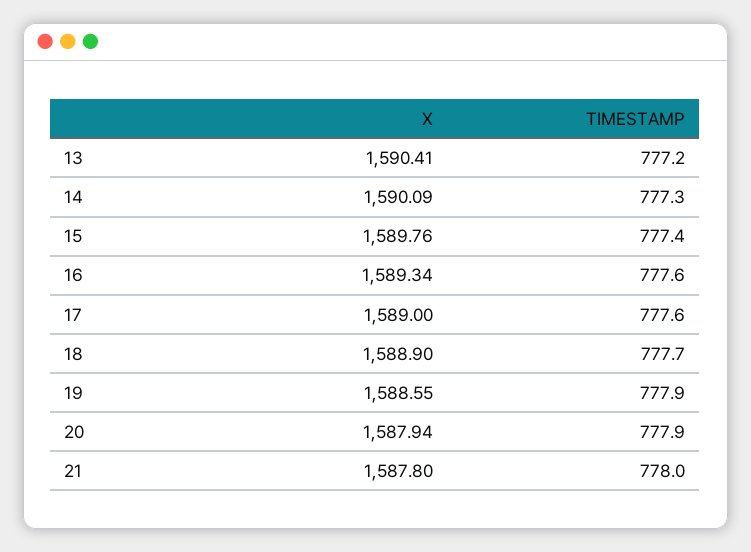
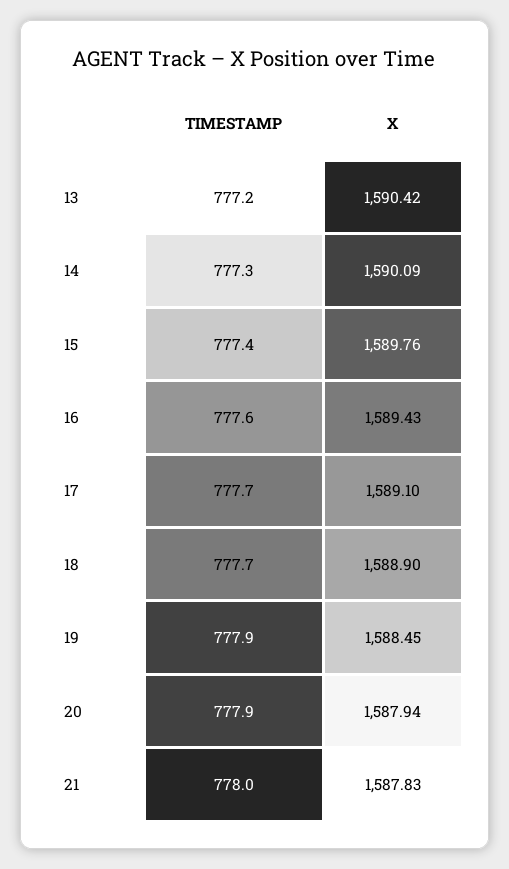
  {
    "X": {
-     "13": 1590.41,
+     "13": 1590.42,
      "14": 1590.09,
      "15": 1589.76,
-     "16": 1589.34,
+     "16": 1589.43,
-     "17": 1589,
+     "17": 1589.1,
      "18": 1588.9,
-     "19": 1588.55,
+     "19": 1588.45,
      "20": 1587.94,
-     "21": 1587.8
+     "21": 1587.83
    },
    "TIMESTAMP": {
      "13": 777.2,
      "14": 777.3,
      "15": 777.4,
      "16": 777.6,
-     "17": 777.6,
+     "17": 777.7,
      "18": 777.7,
      "19": 777.9,
      "20": 777.9,
      "21": 778
    }
  }

